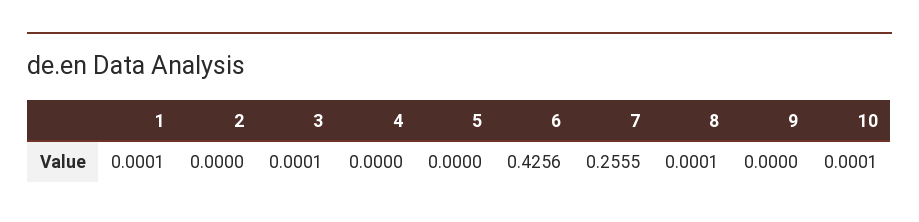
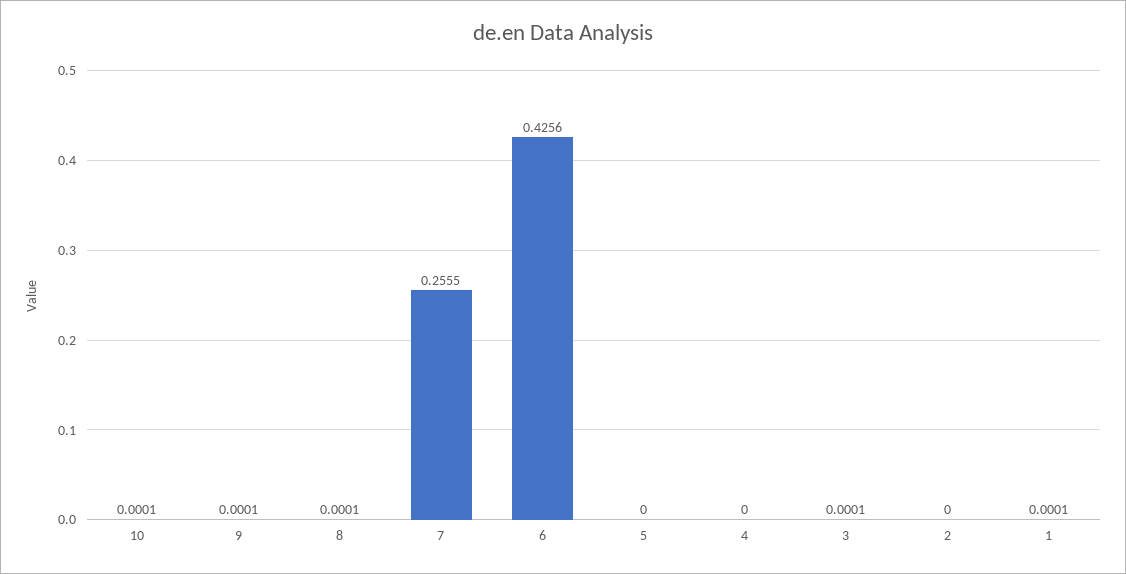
  {
    "1": 0.0001,
    "2": 0,
    "3": 0.0001,
    "4": 0,
    "5": 0,
    "6": 0.4256,
    "7": 0.2555,
    "8": 0.0001,
-   "9": 0,
+   "9": 0.0001,
    "10": 0.0001
  }

